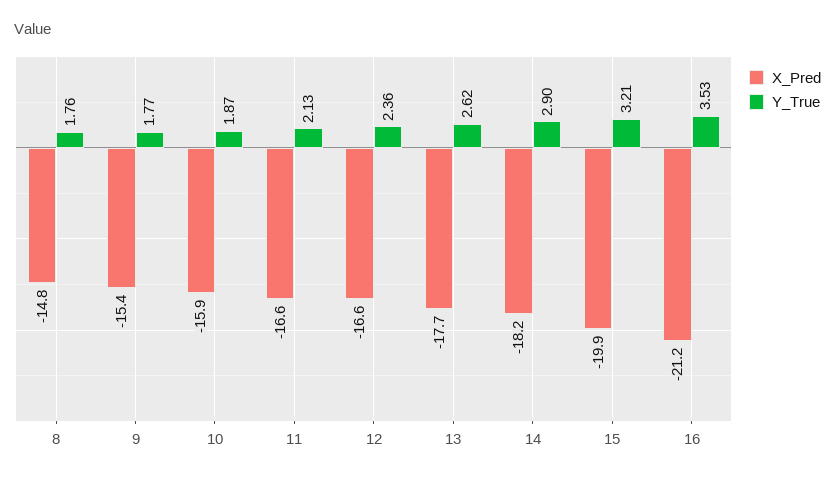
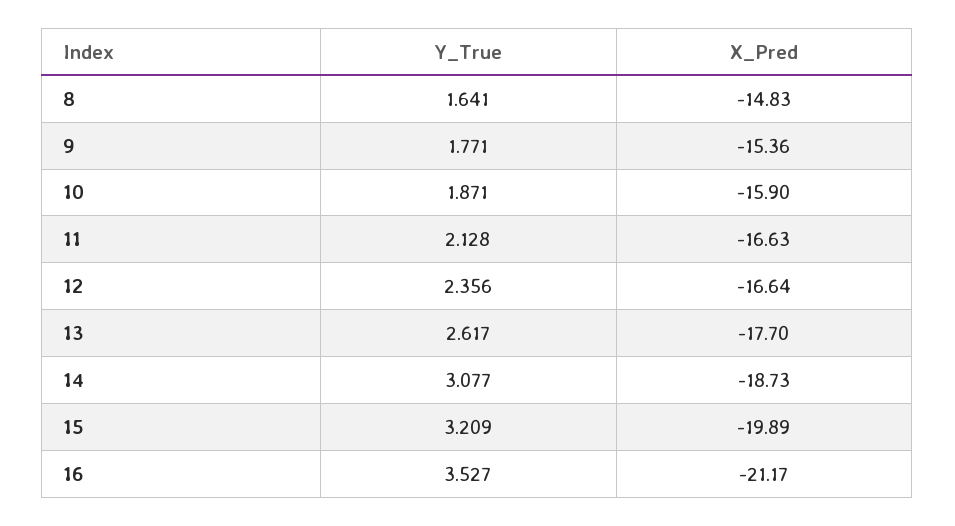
  {
    "X_Pred": {
      "8": -14.83,
      "9": -15.36,
      "10": -15.9,
      "11": -16.63,
      "12": -16.64,
      "13": -17.7,
-     "14": -18.2,
+     "14": -18.73,
      "15": -19.89,
      "16": -21.17
    },
    "Y_True": {
-     "8": 1.76,
+     "8": 1.641,
      "9": 1.771,
      "10": 1.871,
      "11": 2.128,
      "12": 2.356,
      "13": 2.617,
-     "14": 2.9,
+     "14": 3.077,
      "15": 3.209,
      "16": 3.527
    }
  }

